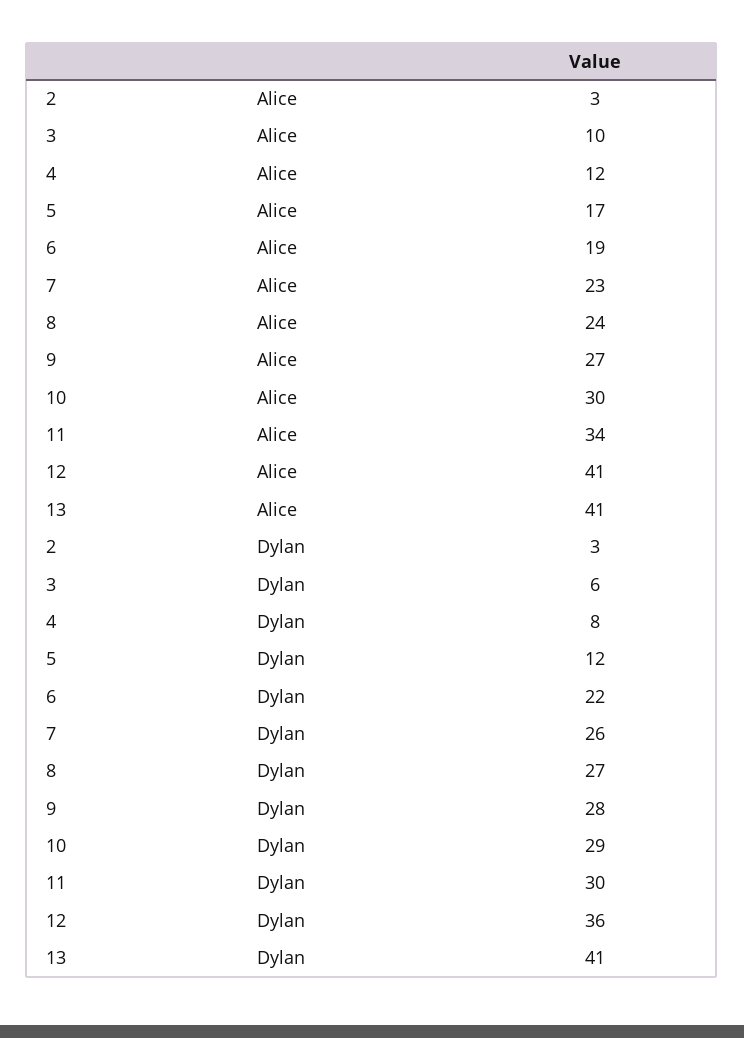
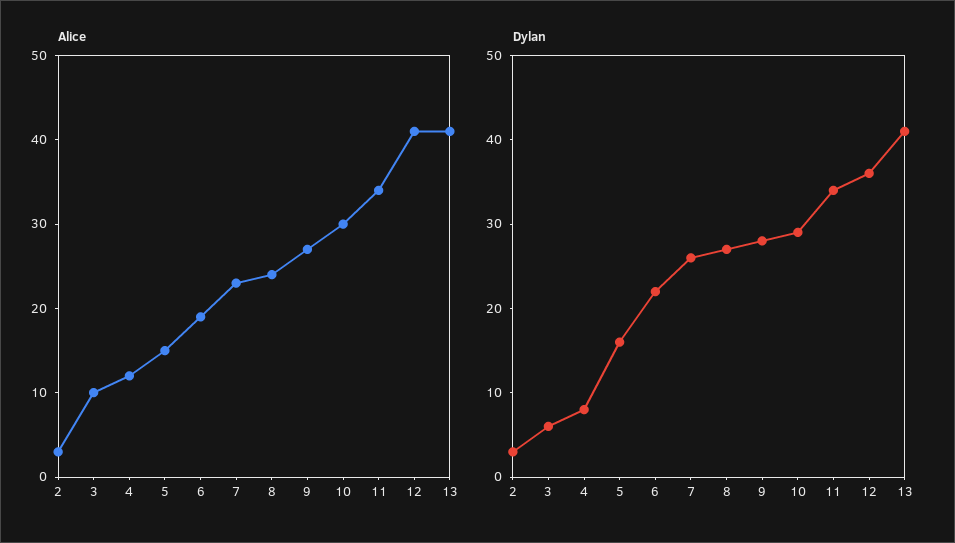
  {
    "Alice": {
      "2": 3,
      "3": 10,
      "4": 12,
-     "5": 17,
+     "5": 15,
      "6": 19,
      "7": 23,
      "8": 24,
      "9": 27,
      "10": 30,
      "11": 34,
      "12": 41,
      "13": 41
    },
    "Dylan": {
      "2": 3,
      "3": 6,
      "4": 8,
-     "5": 12,
+     "5": 16,
      "6": 22,
      "7": 26,
      "8": 27,
      "9": 28,
      "10": 29,
-     "11": 30,
+     "11": 34,
      "12": 36,
      "13": 41
    }
  }

